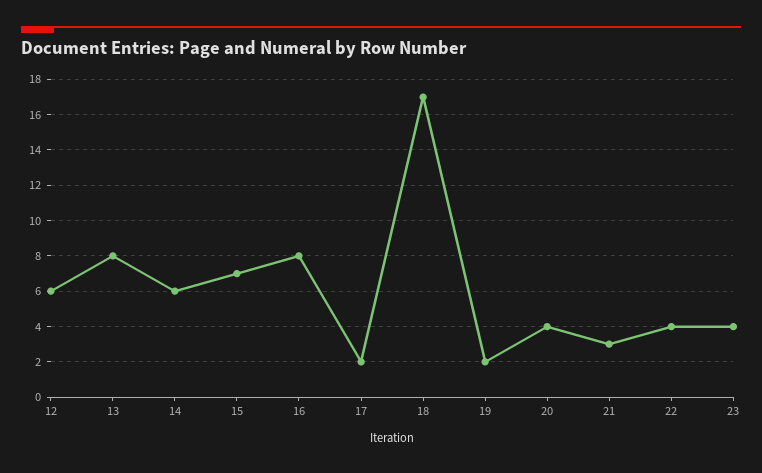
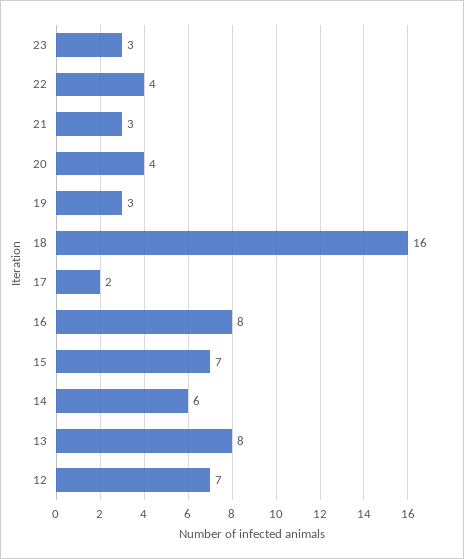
  {
-   "12": 6,
+   "12": 7,
    "13": 8,
    "14": 6,
    "15": 7,
    "16": 8,
    "17": 2,
-   "18": 17,
+   "18": 16,
-   "19": 2,
+   "19": 3,
    "20": 4,
    "21": 3,
    "22": 4,
-   "23": 4
+   "23": 3
  }

